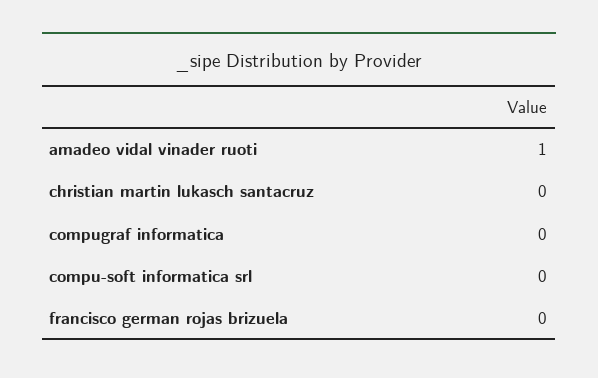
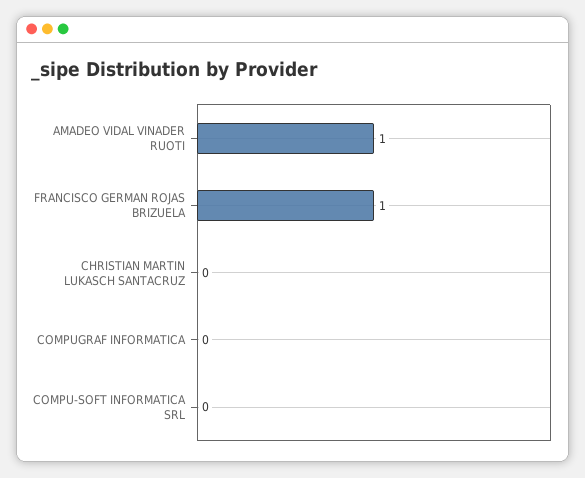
  {
    "amadeo vidal vinader ruoti": 1,
    "christian martin lukasch santacruz": 0,
    "compugraf informatica": 0,
    "compu-soft informatica srl": 0,
-   "francisco german rojas brizuela": 0
+   "francisco german rojas brizuela": 1
  }

